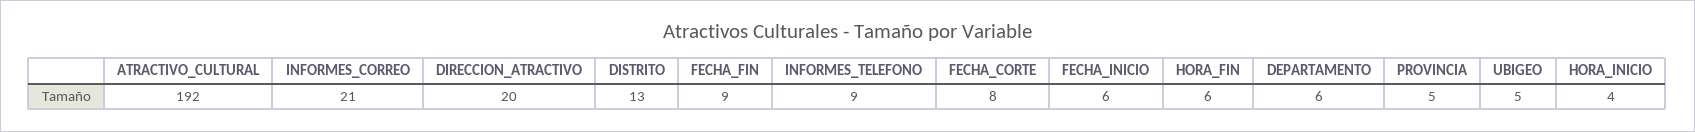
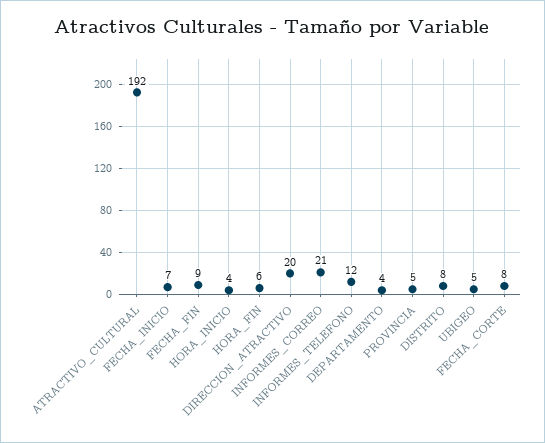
  {
    "ATRACTIVO_CULTURAL": 192,
    "INFORMES_CORREO": 21,
    "DIRECCION_ATRACTIVO": 20,
-   "DISTRITO": 13,
+   "DISTRITO": 8,
    "FECHA_FIN": 9,
-   "INFORMES_TELEFONO": 9,
+   "INFORMES_TELEFONO": 12,
    "FECHA_CORTE": 8,
-   "FECHA_INICIO": 6,
+   "FECHA_INICIO": 7,
    "HORA_FIN": 6,
-   "DEPARTAMENTO": 6,
+   "DEPARTAMENTO": 4,
    "PROVINCIA": 5,
    "UBIGEO": 5,
    "HORA_INICIO": 4
  }

